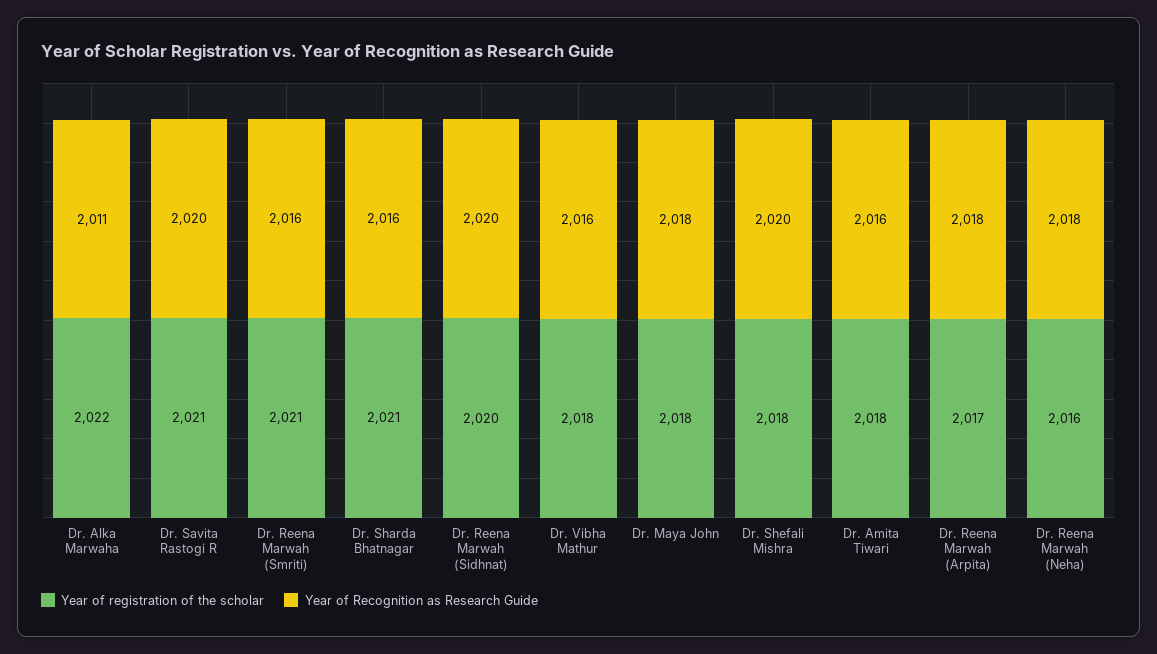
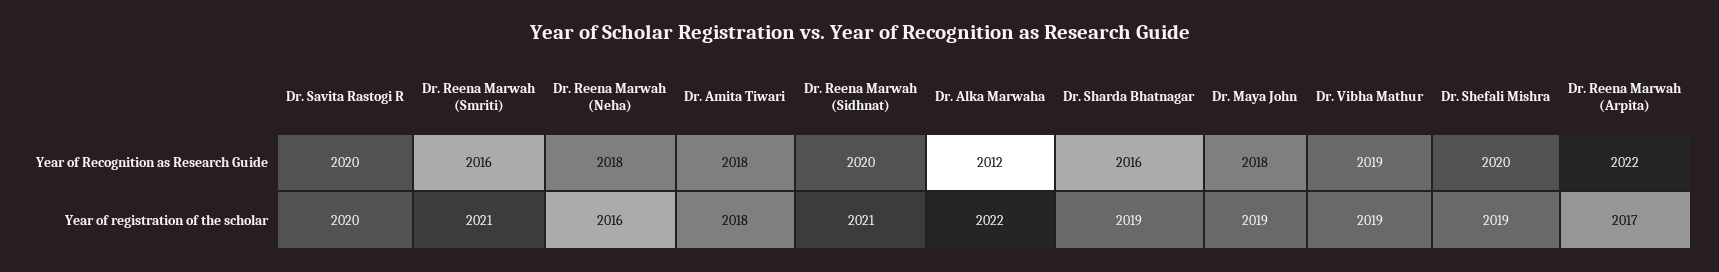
  {
    "Year of registration of the scholar": {
      "Dr. Alka Marwaha": 2022,
-     "Dr. Savita Rastogi R": 2021,
+     "Dr. Savita Rastogi R": 2020,
      "Dr. Reena Marwah (Smriti)": 2021,
-     "Dr. Sharda Bhatnagar": 2021,
+     "Dr. Sharda Bhatnagar": 2019,
-     "Dr. Reena Marwah (Sidhnat)": 2020,
+     "Dr. Reena Marwah (Sidhnat)": 2021,
-     "Dr. Vibha Mathur": 2018,
+     "Dr. Vibha Mathur": 2019,
-     "Dr. Maya John": 2018,
+     "Dr. Maya John": 2019,
-     "Dr. Shefali Mishra": 2018,
+     "Dr. Shefali Mishra": 2019,
      "Dr. Amita Tiwari": 2018,
      "Dr. Reena Marwah (Arpita)": 2017,
      "Dr. Reena Marwah (Neha)": 2016
    },
    "Year of Recognition as Research Guide": {
-     "Dr. Alka Marwaha": 2011,
+     "Dr. Alka Marwaha": 2012,
      "Dr. Savita Rastogi R": 2020,
      "Dr. Reena Marwah (Smriti)": 2016,
      "Dr. Sharda Bhatnagar": 2016,
      "Dr. Reena Marwah (Sidhnat)": 2020,
-     "Dr. Vibha Mathur": 2016,
+     "Dr. Vibha Mathur": 2019,
      "Dr. Maya John": 2018,
      "Dr. Shefali Mishra": 2020,
-     "Dr. Amita Tiwari": 2016,
+     "Dr. Amita Tiwari": 2018,
-     "Dr. Reena Marwah (Arpita)": 2018,
+     "Dr. Reena Marwah (Arpita)": 2022,
      "Dr. Reena Marwah (Neha)": 2018
    }
  }

